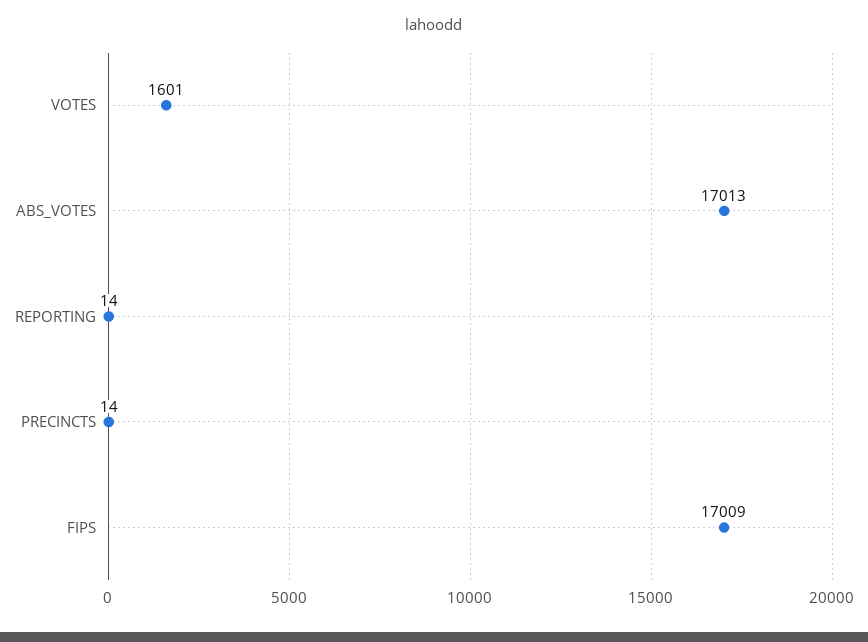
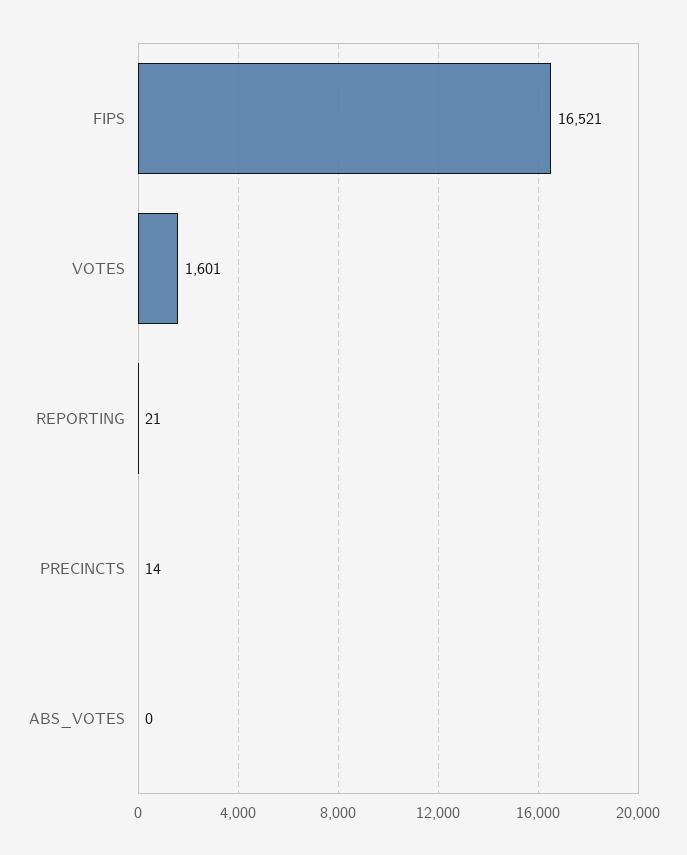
  {
    "VOTES": 1601,
-   "ABS_VOTES": 17013,
+   "ABS_VOTES": 0,
-   "REPORTING": 14,
+   "REPORTING": 21,
    "PRECINCTS": 14,
-   "FIPS": 17009
+   "FIPS": 16521
  }

